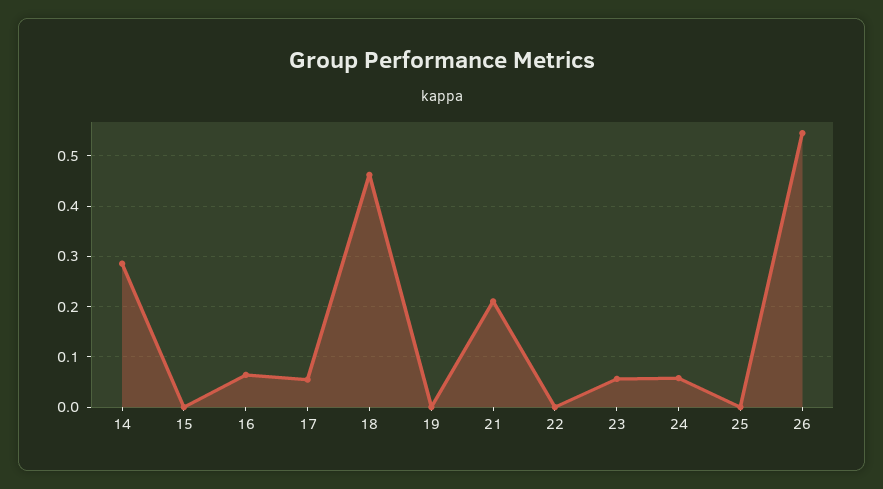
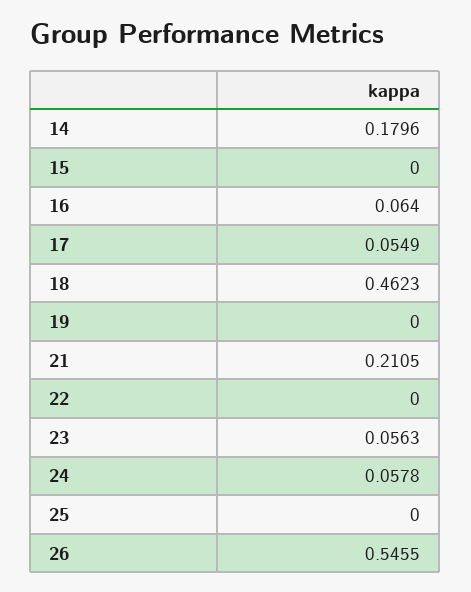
  {
-   "14": 0.28,
+   "14": 0.1796,
    "15": 0,
    "16": 0.064,
    "17": 0.0549,
    "18": 0.4623,
    "19": 0,
    "21": 0.2105,
    "22": 0,
    "23": 0.0563,
    "24": 0.0578,
    "25": 0,
    "26": 0.5455
  }

